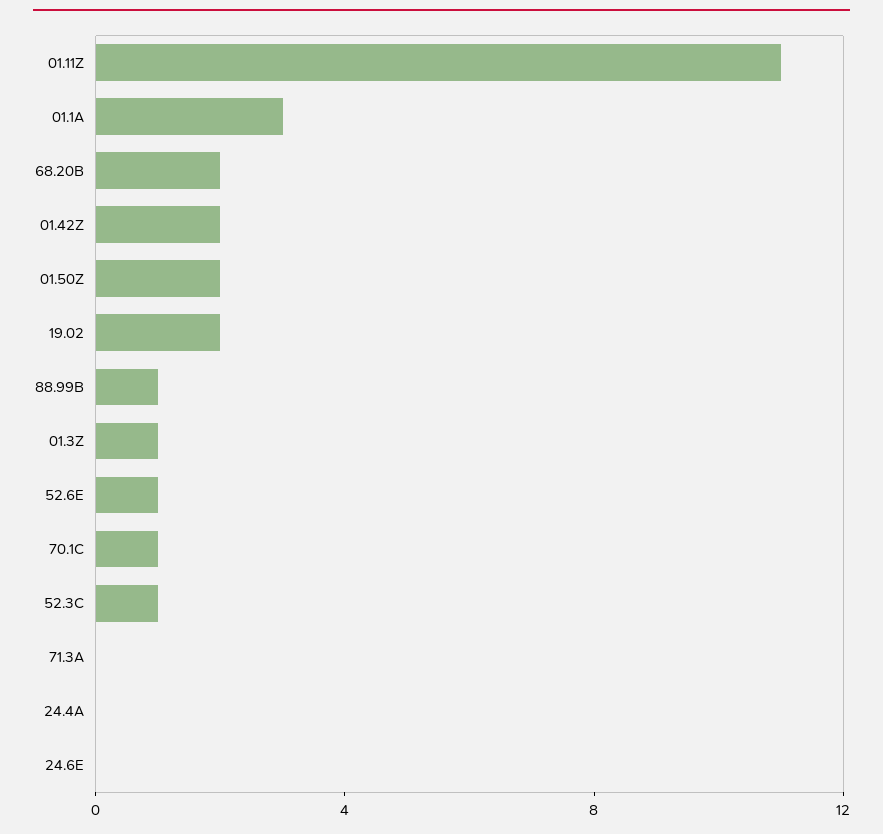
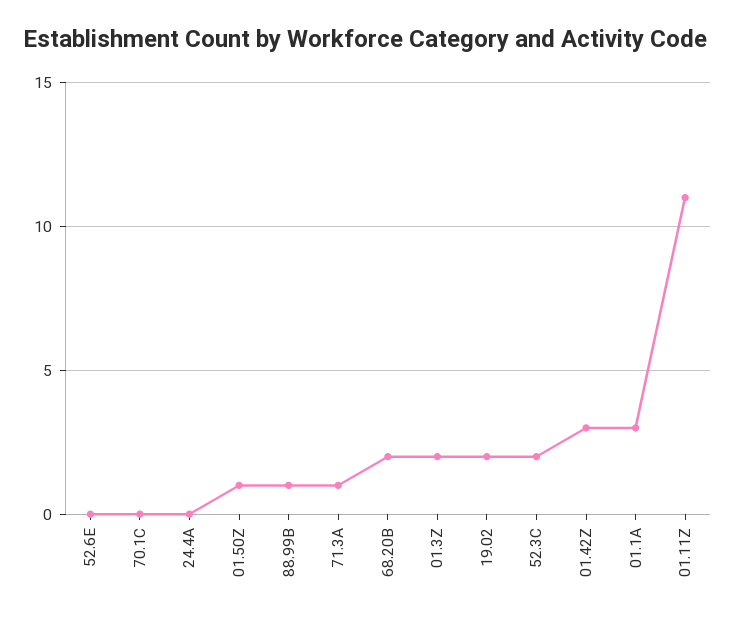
  {
    "01.11Z": 11,
    "01.1A": 3,
    "68.20B": 2,
-   "01.42Z": 2,
+   "01.42Z": 3,
-   "01.50Z": 2,
+   "01.50Z": 1,
    "19.02": 2,
    "88.99B": 1,
-   "01.3Z": 1,
+   "01.3Z": 2,
-   "52.6E": 1,
+   "52.6E": 0,
-   "70.1C": 1,
+   "70.1C": 0,
-   "52.3C": 1,
+   "52.3C": 2,
-   "71.3A": 0,
+   "71.3A": 1,
-   "24.4A": 0,
+   "24.4A": 0
-   "24.6E": 0
  }

